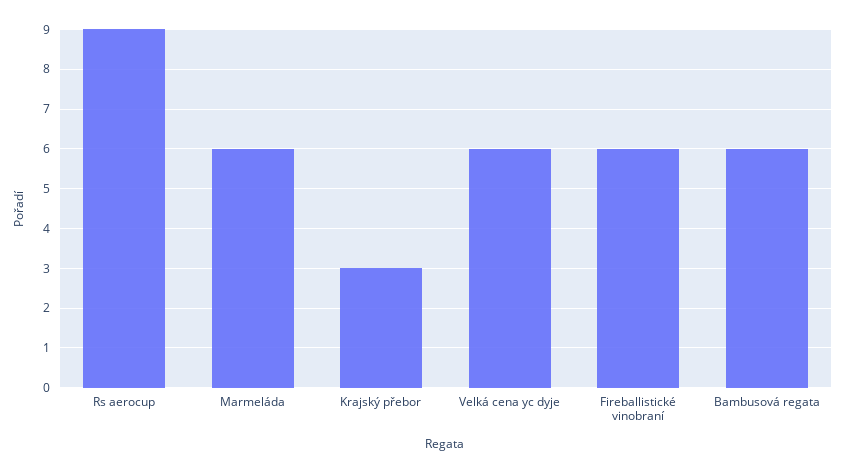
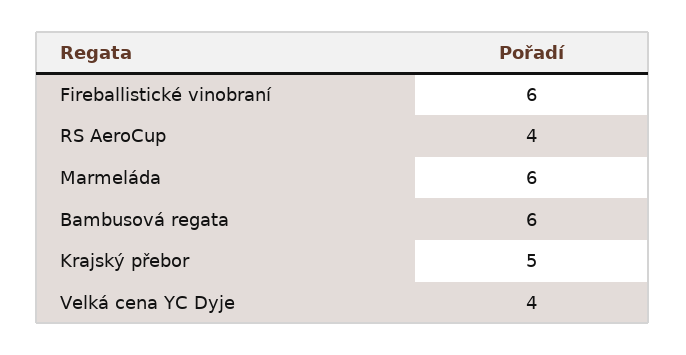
  {
-   "Rs aerocup": 9,
+   "Rs aerocup": 4,
    "Marmeláda": 6,
-   "Krajský přebor": 3,
+   "Krajský přebor": 5,
-   "Velká cena yc dyje": 6,
+   "Velká cena yc dyje": 4,
    "Fireballistické vinobraní": 6,
    "Bambusová regata": 6
  }

